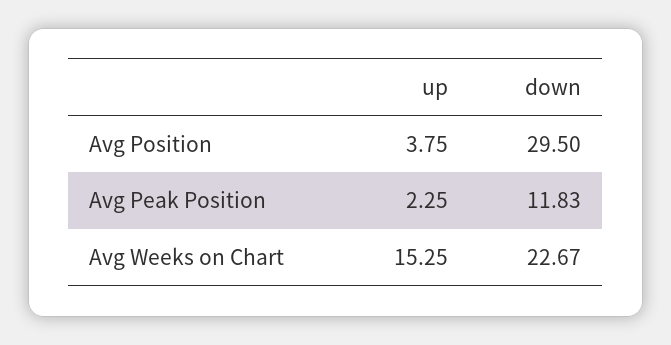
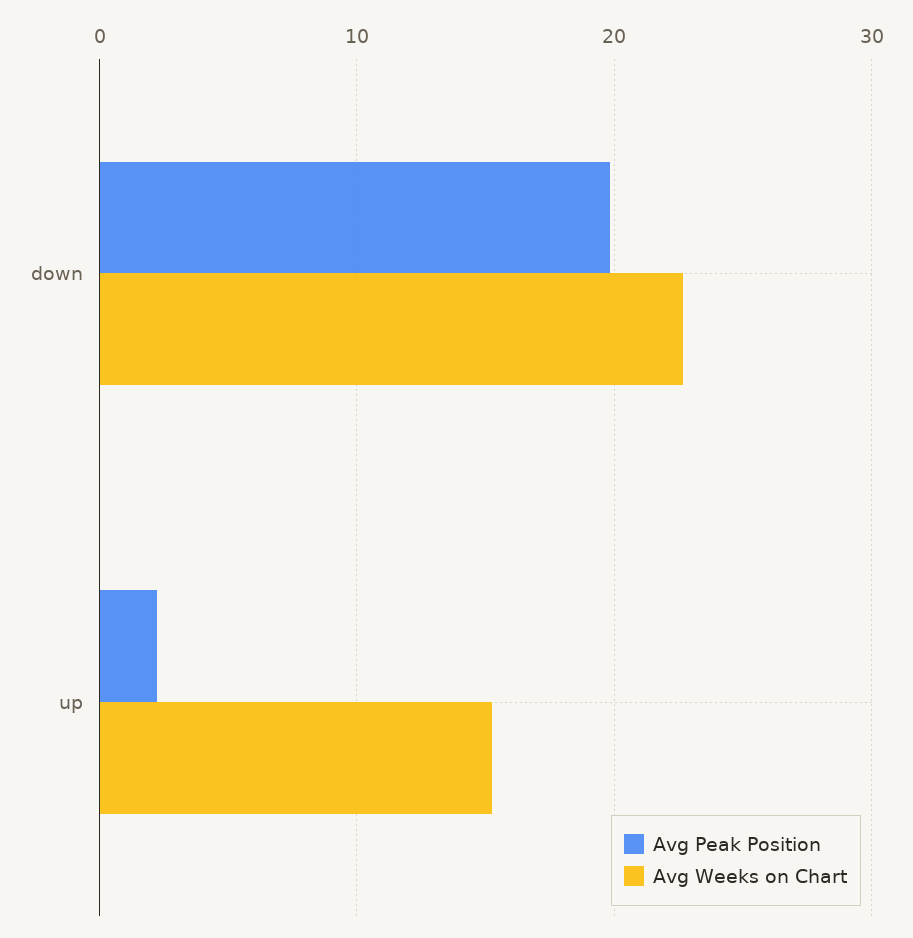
  {
-   "Avg Position": {
-     "up": 3.75,
-     "down": 29.5
-   },
    "Avg Peak Position": {
      "up": 2.25,
-     "down": 11.83
+     "down": 20
    },
    "Avg Weeks on Chart": {
      "up": 15.25,
      "down": 22.67
    }
  }

